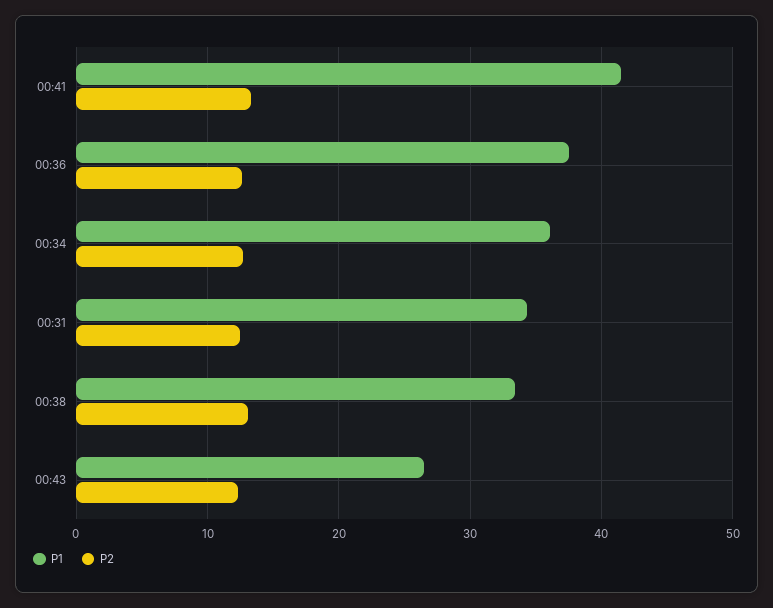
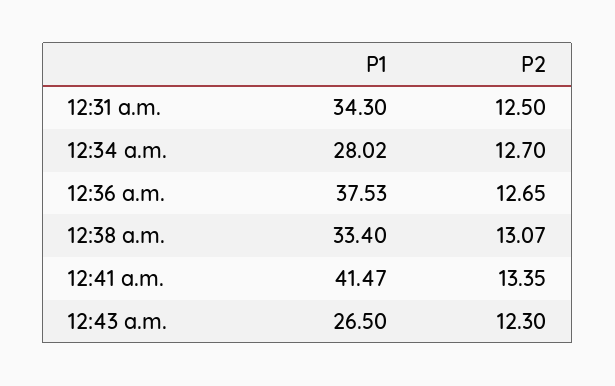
  {
    "P1": {
      "00:41": 41.47,
      "00:36": 37.53,
-     "00:34": 36,
+     "00:34": 28.02,
      "00:31": 34.3,
      "00:38": 33.4,
      "00:43": 26.5
    },
    "P2": {
      "00:41": 13.35,
      "00:36": 12.65,
      "00:34": 12.7,
      "00:31": 12.5,
      "00:38": 13.07,
      "00:43": 12.3
    }
  }

